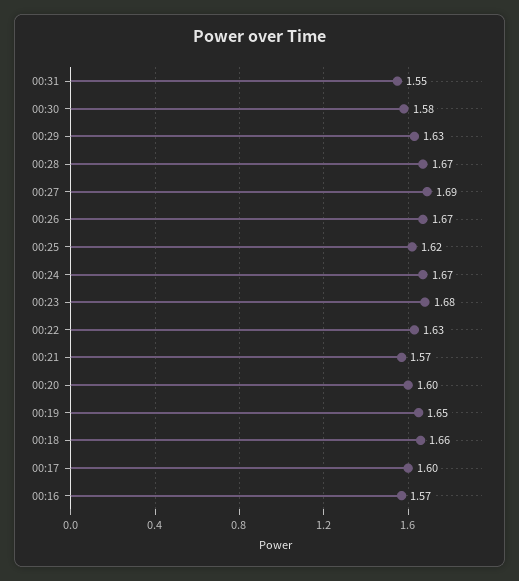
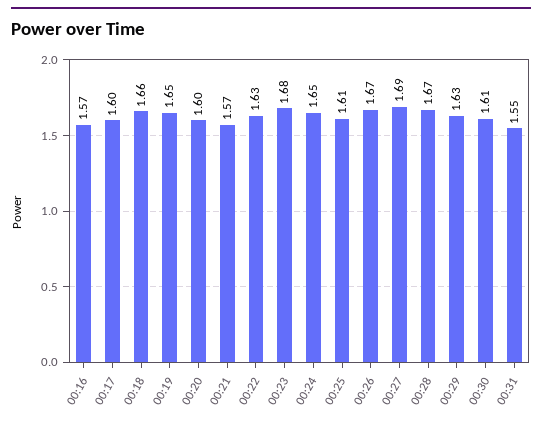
  {
    "00:31": 1.55,
-   "00:30": 1.58,
+   "00:30": 1.61,
    "00:29": 1.63,
    "00:28": 1.67,
    "00:27": 1.69,
    "00:26": 1.67,
-   "00:25": 1.62,
+   "00:25": 1.61,
-   "00:24": 1.67,
+   "00:24": 1.65,
    "00:23": 1.68,
    "00:22": 1.63,
    "00:21": 1.57,
    "00:20": 1.6,
    "00:19": 1.65,
    "00:18": 1.66,
    "00:17": 1.6,
    "00:16": 1.57
  }

